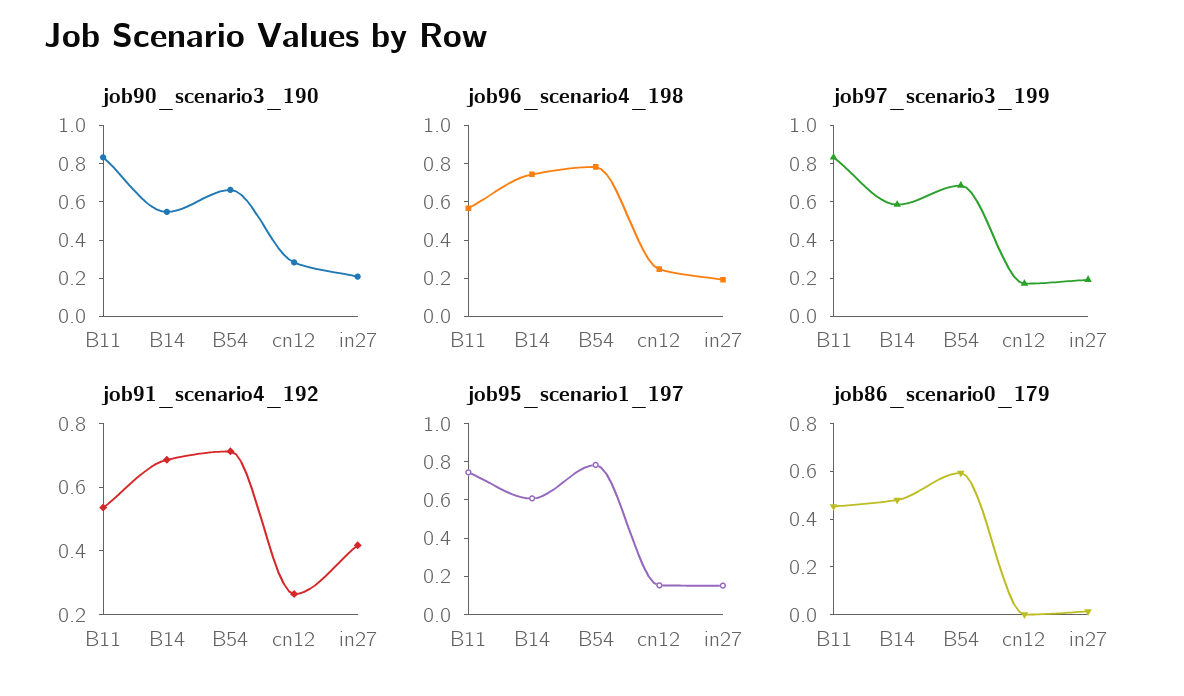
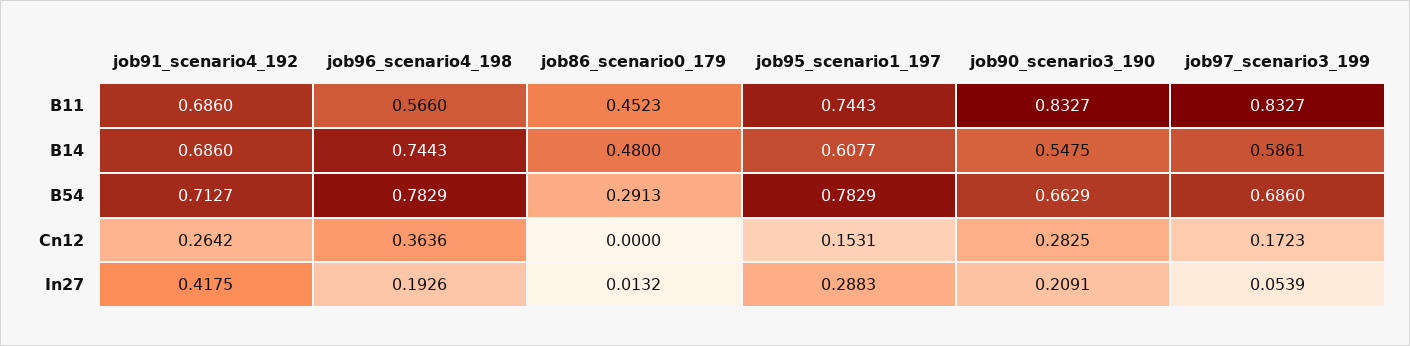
  {
    "job90_scenario3_190": {
      "B11": 0.8327,
      "B14": 0.5475,
      "B54": 0.6629,
      "cn12": 0.2825,
      "in27": 0.2091
    },
    "job96_scenario4_198": {
      "B11": 0.566,
      "B14": 0.7443,
      "B54": 0.7829,
-     "cn12": 0.25,
+     "cn12": 0.3636,
      "in27": 0.1926
    },
    "job97_scenario3_199": {
      "B11": 0.8327,
      "B14": 0.5861,
      "B54": 0.686,
      "cn12": 0.1723,
-     "in27": 0.2
+     "in27": 0.0539
    },
    "job91_scenario4_192": {
-     "B11": 0.55,
+     "B11": 0.686,
      "B14": 0.686,
      "B54": 0.7127,
      "cn12": 0.2642,
      "in27": 0.4175
    },
    "job95_scenario1_197": {
      "B11": 0.7443,
      "B14": 0.6077,
      "B54": 0.7829,
      "cn12": 0.1531,
-     "in27": 0.15
+     "in27": 0.2883
    },
    "job86_scenario0_179": {
      "B11": 0.4523,
      "B14": 0.48,
-     "B54": 0.6,
+     "B54": 0.2913,
      "cn12": 0,
      "in27": 0.0132
    }
  }

